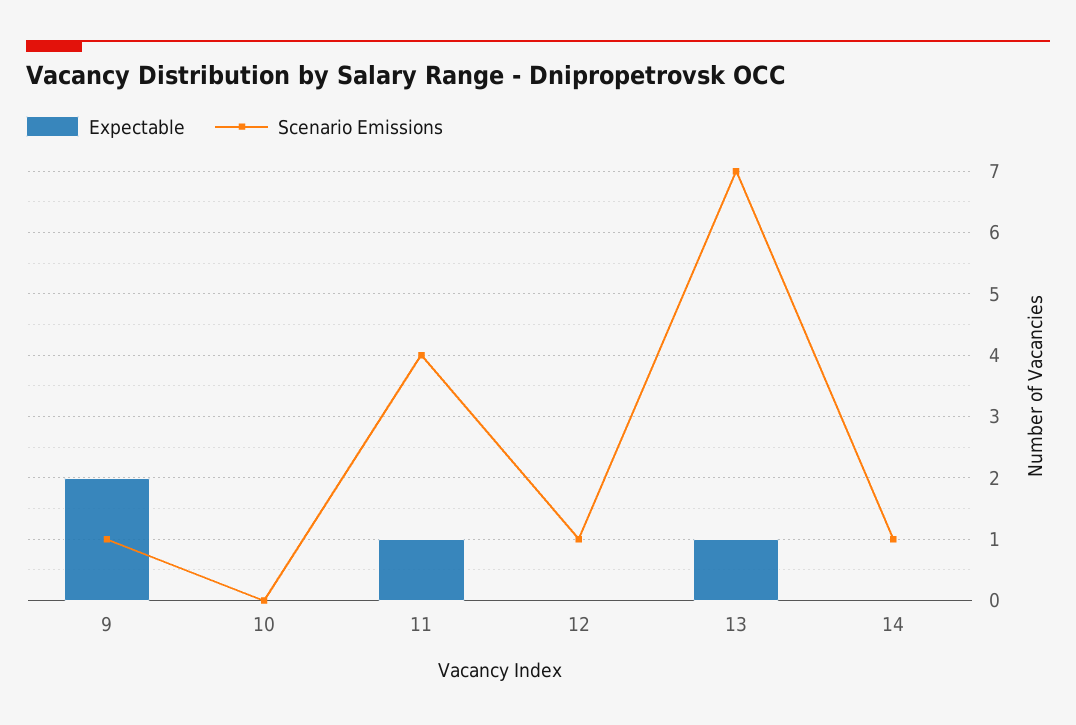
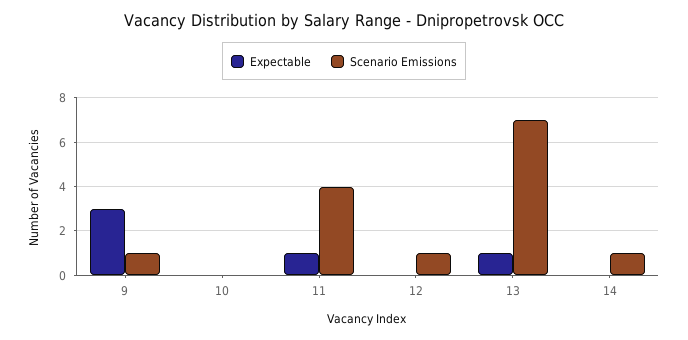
  {
    "Expectable": {
-     "9": 2,
+     "9": 3,
      "10": 0,
      "11": 1,
      "12": 0,
      "13": 1,
      "14": 0
    },
    "Scenario Emissions": {
      "9": 1,
      "10": 0,
      "11": 4,
      "12": 1,
      "13": 7,
      "14": 1
    }
  }

